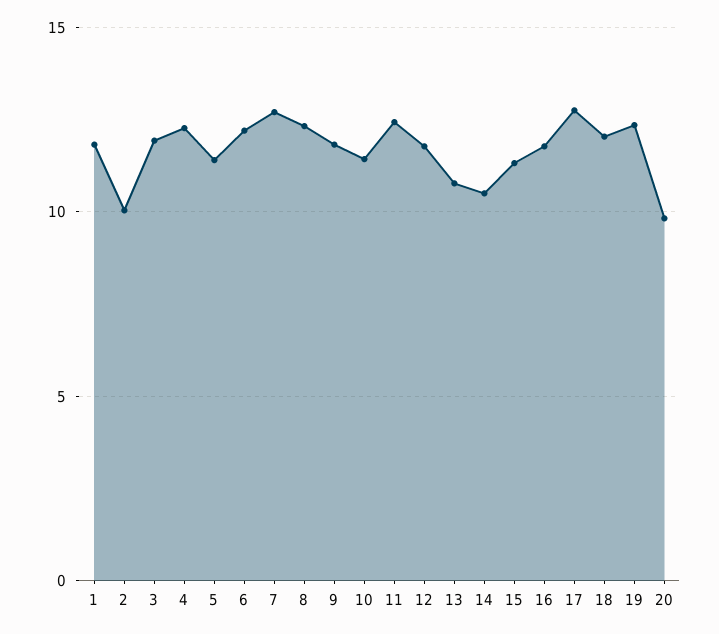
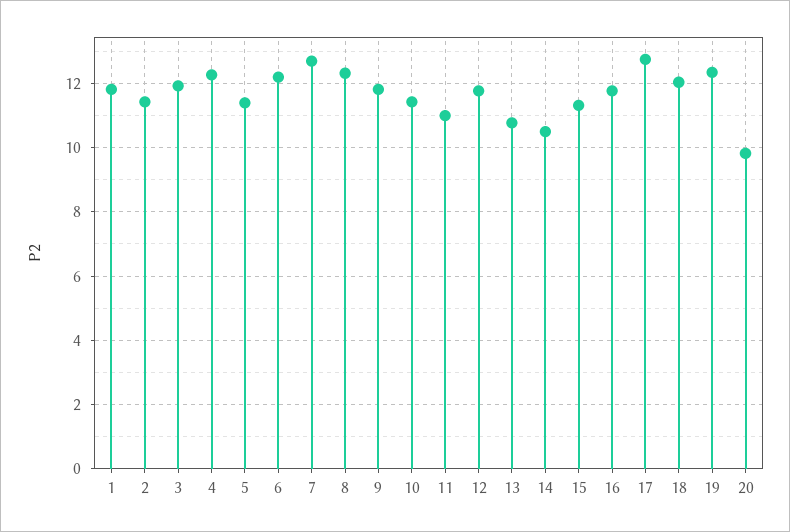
  {
    "1": 11.8,
-   "2": 10,
+   "2": 11.4,
    "3": 12,
    "4": 12.2,
    "5": 11.4,
    "6": 12.2,
    "7": 12.8,
    "8": 12.4,
    "9": 11.8,
    "10": 11.4,
-   "11": 12.5,
+   "11": 11,
    "12": 11.8,
    "13": 10.8,
    "14": 10.6,
    "15": 11.4,
    "16": 11.8,
    "17": 12.8,
    "18": 12,
    "19": 12.4,
    "20": 9.8
  }

